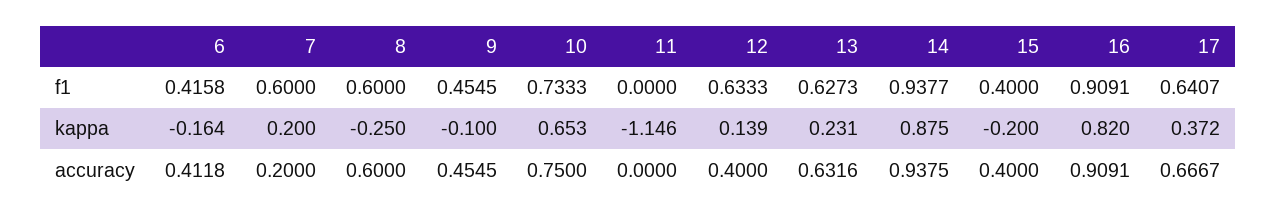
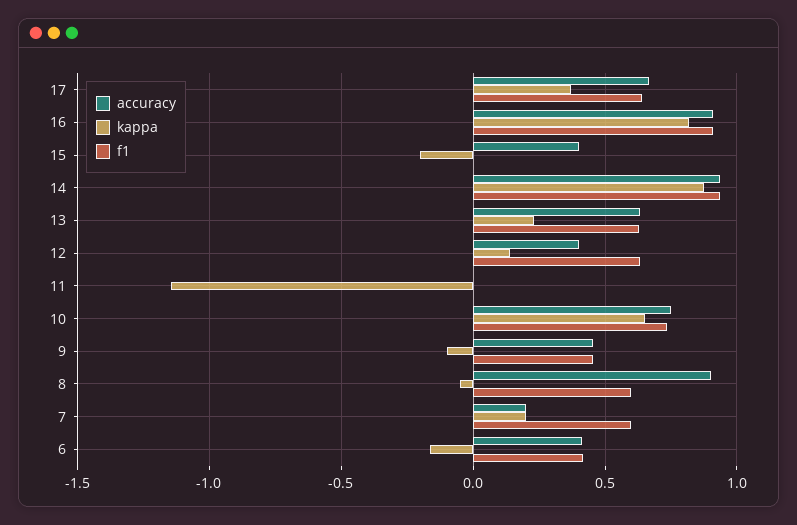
  {
    "f1": {
      "6": 0.4158,
      "7": 0.6,
      "8": 0.6,
      "9": 0.4545,
      "10": 0.7333,
      "11": 0,
      "12": 0.6333,
      "13": 0.6273,
      "14": 0.9377,
-     "15": 0.4,
+     "15": 0,
      "16": 0.9091,
      "17": 0.6407
    },
    "kappa": {
      "6": -0.164,
      "7": 0.2,
-     "8": -0.25,
+     "8": -0.05,
      "9": -0.1,
      "10": 0.653,
      "11": -1.146,
      "12": 0.139,
      "13": 0.231,
      "14": 0.875,
      "15": -0.2,
      "16": 0.82,
      "17": 0.372
    },
    "accuracy": {
      "6": 0.4118,
      "7": 0.2,
-     "8": 0.6,
+     "8": 0.9,
      "9": 0.4545,
      "10": 0.75,
      "11": 0,
      "12": 0.4,
      "13": 0.6316,
      "14": 0.9375,
      "15": 0.4,
      "16": 0.9091,
      "17": 0.6667
    }
  }

